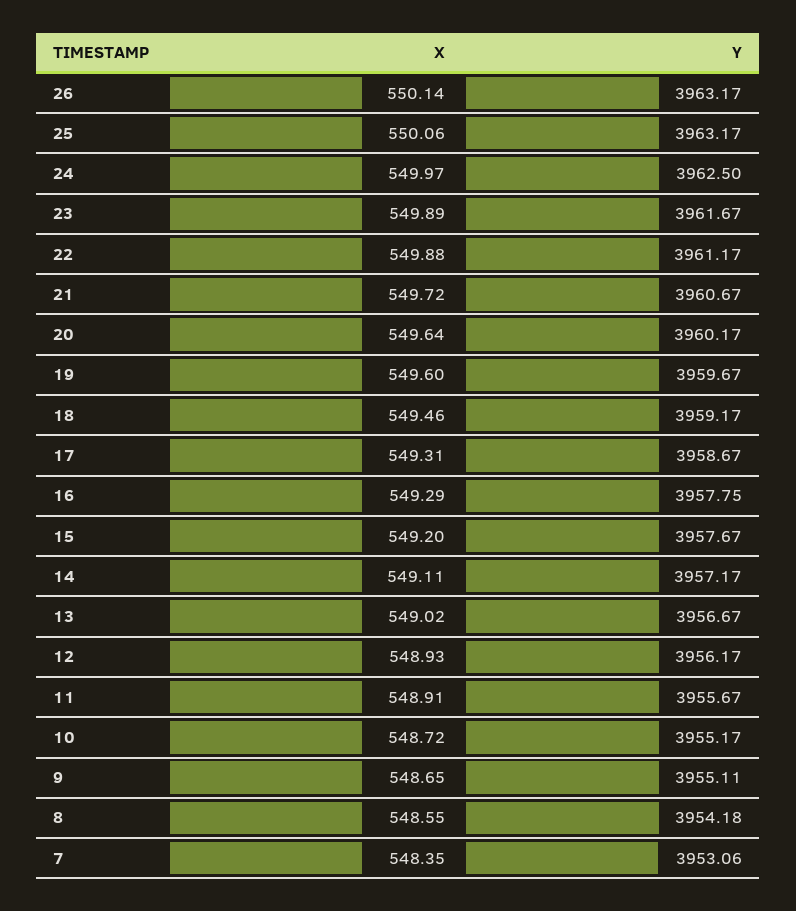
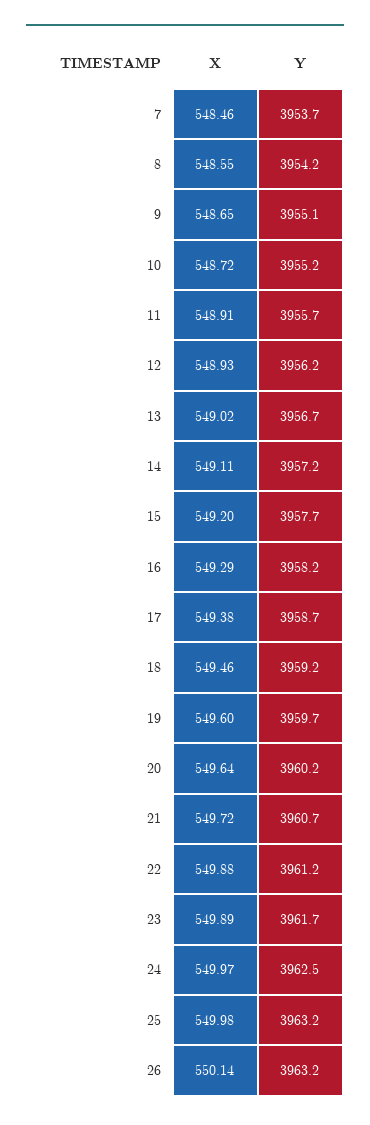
  {
    "X": {
      "26": 550.14,
-     "25": 550.06,
+     "25": 549.98,
      "24": 549.97,
      "23": 549.89,
      "22": 549.88,
      "21": 549.72,
      "20": 549.64,
      "19": 549.6,
      "18": 549.46,
-     "17": 549.31,
+     "17": 549.38,
      "16": 549.29,
      "15": 549.2,
      "14": 549.11,
      "13": 549.02,
      "12": 548.93,
      "11": 548.91,
      "10": 548.72,
      "9": 548.65,
      "8": 548.55,
-     "7": 548.35
+     "7": 548.46
    },
    "Y": {
      "26": 3963.17,
      "25": 3963.17,
      "24": 3962.5,
      "23": 3961.67,
      "22": 3961.17,
      "21": 3960.67,
      "20": 3960.17,
      "19": 3959.67,
      "18": 3959.17,
      "17": 3958.67,
-     "16": 3957.75,
+     "16": 3958.2,
      "15": 3957.67,
      "14": 3957.17,
      "13": 3956.67,
      "12": 3956.17,
      "11": 3955.67,
      "10": 3955.17,
      "9": 3955.11,
      "8": 3954.18,
-     "7": 3953.06
+     "7": 3953.7
    }
  }

